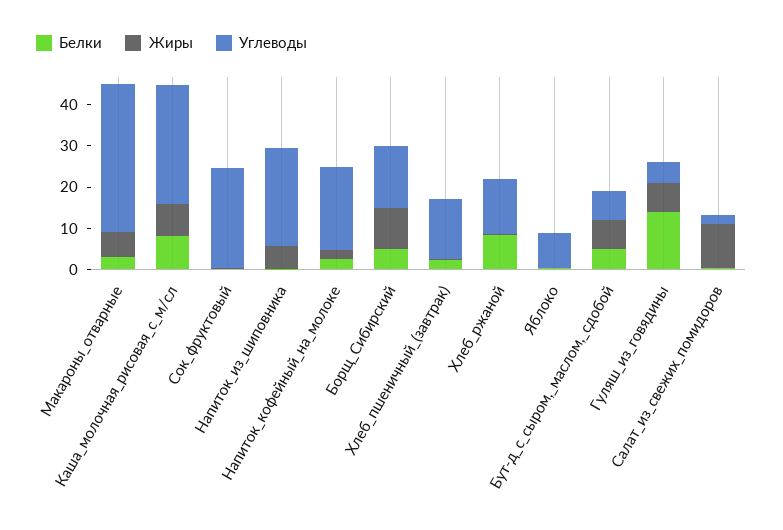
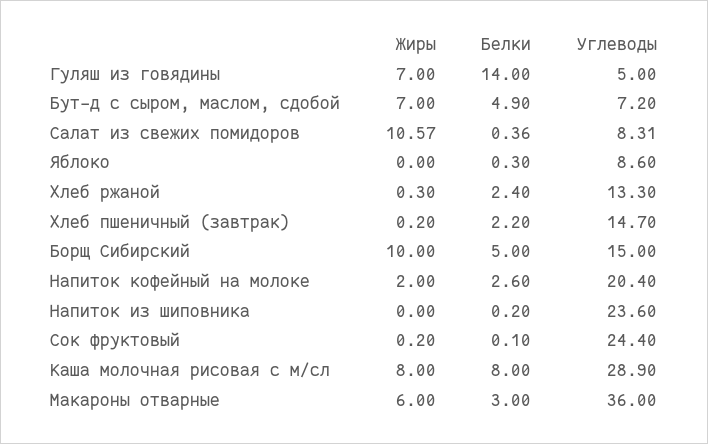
  {
    "Белки": {
      "Макароны_отварные": 3,
      "Каша_молочная_рисовая_с_м/сл": 8,
      "Сок_фруктовый": 0.1,
      "Напиток_из_шиповника": 0.2,
      "Напиток_кофейный_на_молоке": 2.6,
      "Борщ_Сибирский": 5,
      "Хлеб_пшеничный_(завтрак)": 2.2,
-     "Хлеб_ржаной": 8,
+     "Хлеб_ржаной": 2.4,
      "Яблоко": 0.3,
      "Бут-д_с_сыром,_маслом,_сдобой": 4.9,
      "Гуляш_из_говядины": 14,
      "Салат_из_свежих_помидоров": 0.36
    },
    "Жиры": {
      "Макароны_отварные": 6,
      "Каша_молочная_рисовая_с_м/сл": 8,
      "Сок_фруктовый": 0.2,
-     "Напиток_из_шиповника": 6,
+     "Напиток_из_шиповника": 0,
      "Напиток_кофейный_на_молоке": 2,
      "Борщ_Сибирский": 10,
      "Хлеб_пшеничный_(завтрак)": 0.2,
      "Хлеб_ржаной": 0.3,
      "Яблоко": 0,
      "Бут-д_с_сыром,_маслом,_сдобой": 7,
      "Гуляш_из_говядины": 7,
      "Салат_из_свежих_помидоров": 10.57
    },
    "Углеводы": {
      "Макароны_отварные": 36,
      "Каша_молочная_рисовая_с_м/сл": 28.9,
      "Сок_фруктовый": 24.4,
      "Напиток_из_шиповника": 23.6,
      "Напиток_кофейный_на_молоке": 20.4,
      "Борщ_Сибирский": 15,
      "Хлеб_пшеничный_(завтрак)": 14.7,
      "Хлеб_ржаной": 13.3,
      "Яблоко": 8.6,
      "Бут-д_с_сыром,_маслом,_сдобой": 7.2,
      "Гуляш_из_говядины": 5,
-     "Салат_из_свежих_помидоров": 2
+     "Салат_из_свежих_помидоров": 8.31
    }
  }

